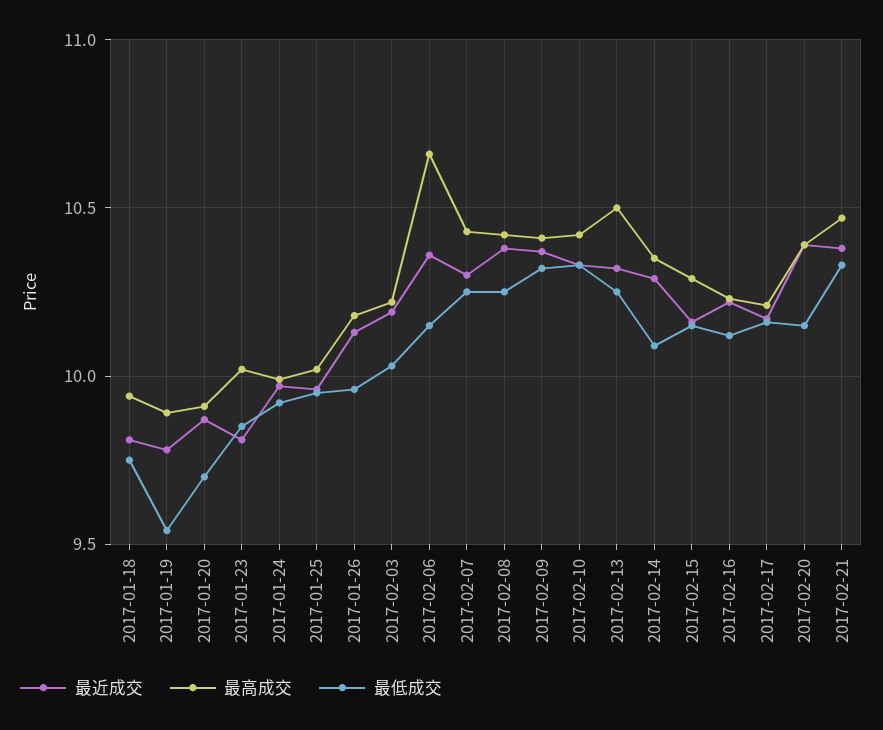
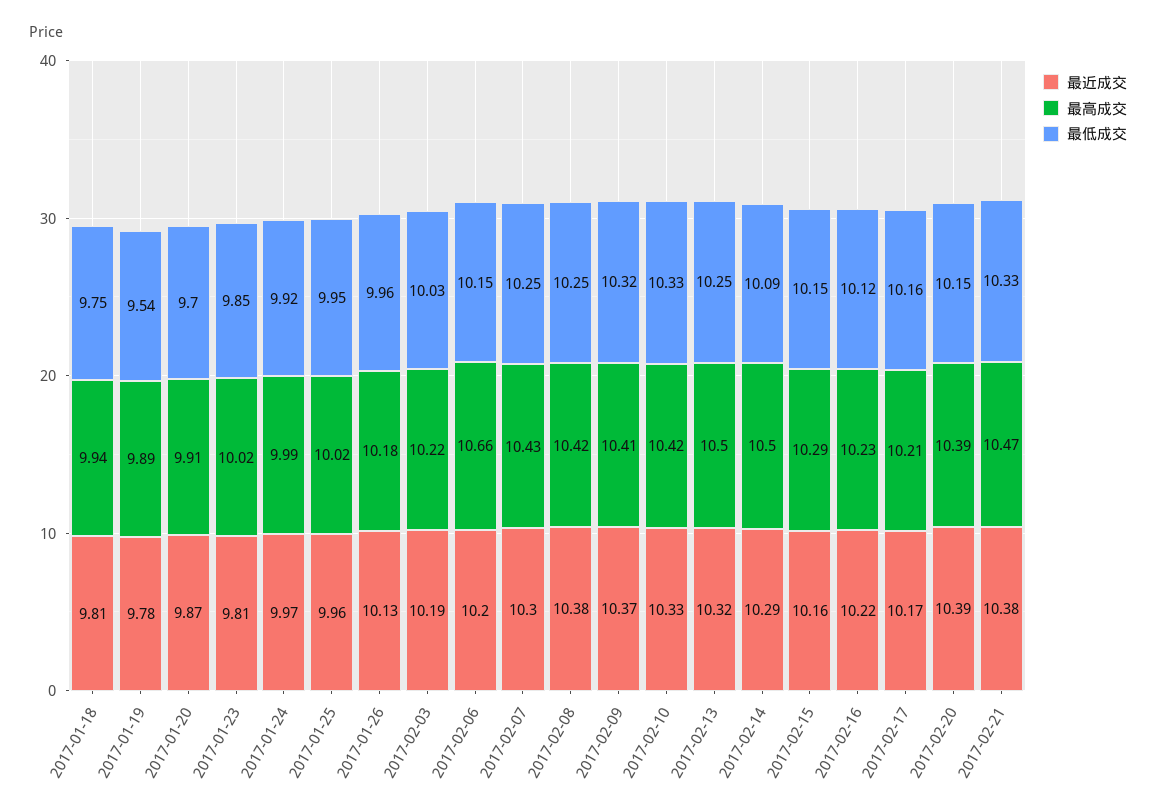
  {
    "最近成交": {
      "2017-01-18": 9.81,
      "2017-01-19": 9.78,
      "2017-01-20": 9.87,
      "2017-01-23": 9.81,
      "2017-01-24": 9.97,
      "2017-01-25": 9.96,
      "2017-01-26": 10.13,
      "2017-02-03": 10.19,
-     "2017-02-06": 10.35,
+     "2017-02-06": 10.2,
      "2017-02-07": 10.3,
      "2017-02-08": 10.38,
      "2017-02-09": 10.37,
      "2017-02-10": 10.33,
      "2017-02-13": 10.32,
      "2017-02-14": 10.29,
      "2017-02-15": 10.16,
      "2017-02-16": 10.22,
      "2017-02-17": 10.17,
      "2017-02-20": 10.39,
      "2017-02-21": 10.38
    },
    "最高成交": {
      "2017-01-18": 9.94,
      "2017-01-19": 9.89,
      "2017-01-20": 9.91,
      "2017-01-23": 10.02,
      "2017-01-24": 9.99,
      "2017-01-25": 10.02,
      "2017-01-26": 10.18,
      "2017-02-03": 10.22,
      "2017-02-06": 10.66,
      "2017-02-07": 10.43,
      "2017-02-08": 10.42,
      "2017-02-09": 10.41,
      "2017-02-10": 10.42,
      "2017-02-13": 10.5,
-     "2017-02-14": 10.35,
+     "2017-02-14": 10.5,
      "2017-02-15": 10.29,
      "2017-02-16": 10.23,
      "2017-02-17": 10.21,
      "2017-02-20": 10.39,
      "2017-02-21": 10.47
    },
    "最低成交": {
      "2017-01-18": 9.75,
      "2017-01-19": 9.54,
      "2017-01-20": 9.7,
      "2017-01-23": 9.85,
      "2017-01-24": 9.92,
      "2017-01-25": 9.95,
      "2017-01-26": 9.96,
      "2017-02-03": 10.03,
      "2017-02-06": 10.15,
      "2017-02-07": 10.25,
      "2017-02-08": 10.25,
      "2017-02-09": 10.32,
      "2017-02-10": 10.33,
      "2017-02-13": 10.25,
      "2017-02-14": 10.09,
      "2017-02-15": 10.15,
      "2017-02-16": 10.12,
      "2017-02-17": 10.16,
      "2017-02-20": 10.15,
      "2017-02-21": 10.33
    }
  }

